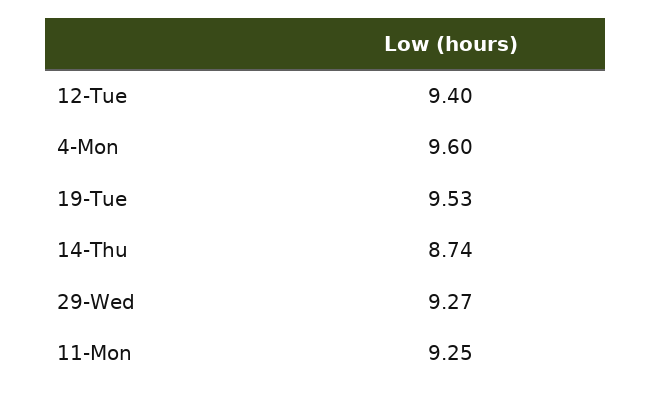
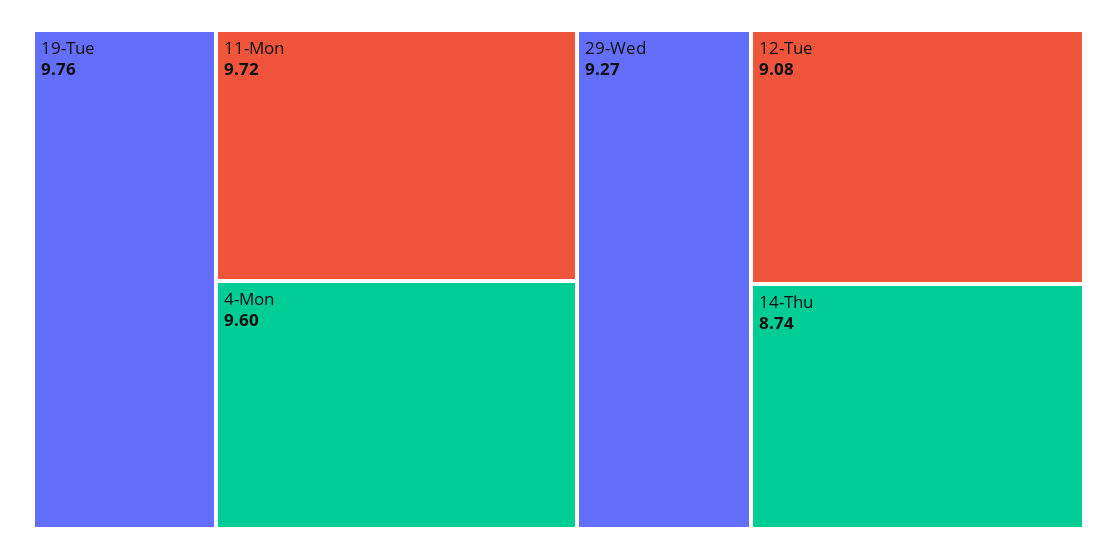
  {
-   "12-Tue": 9.4,
+   "12-Tue": 9.08,
    "4-Mon": 9.6,
-   "19-Tue": 9.53,
+   "19-Tue": 9.76,
    "14-Thu": 8.74,
    "29-Wed": 9.27,
-   "11-Mon": 9.25
+   "11-Mon": 9.72
  }

